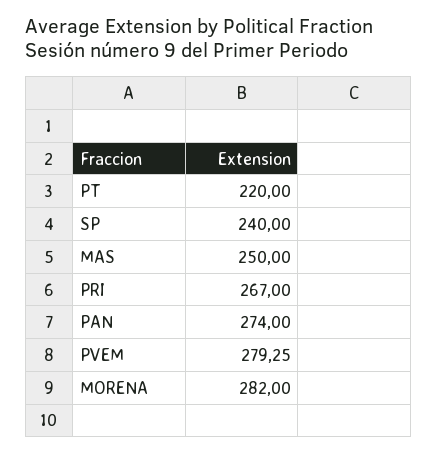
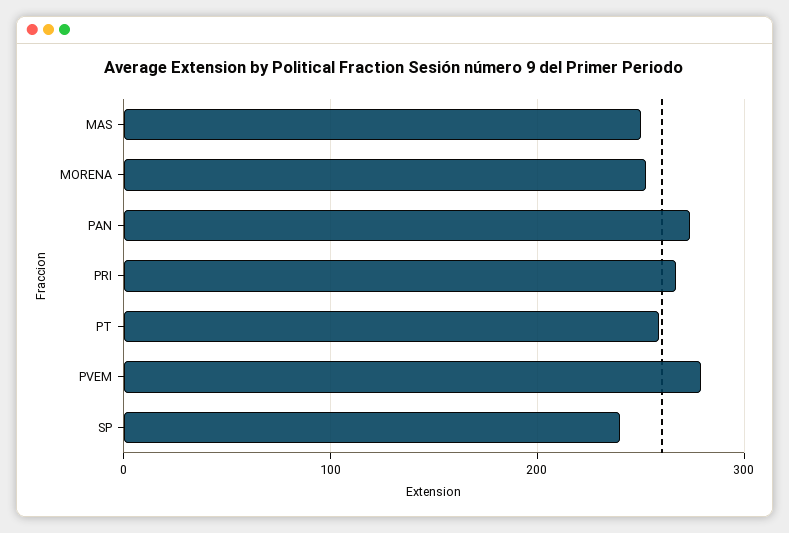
  {
-   "PT": 220,
+   "PT": 260,
    "SP": 240,
    "MAS": 250,
    "PRI": 267,
    "PAN": 274,
    "PVEM": 279.25,
-   "MORENA": 282
+   "MORENA": 250
  }

